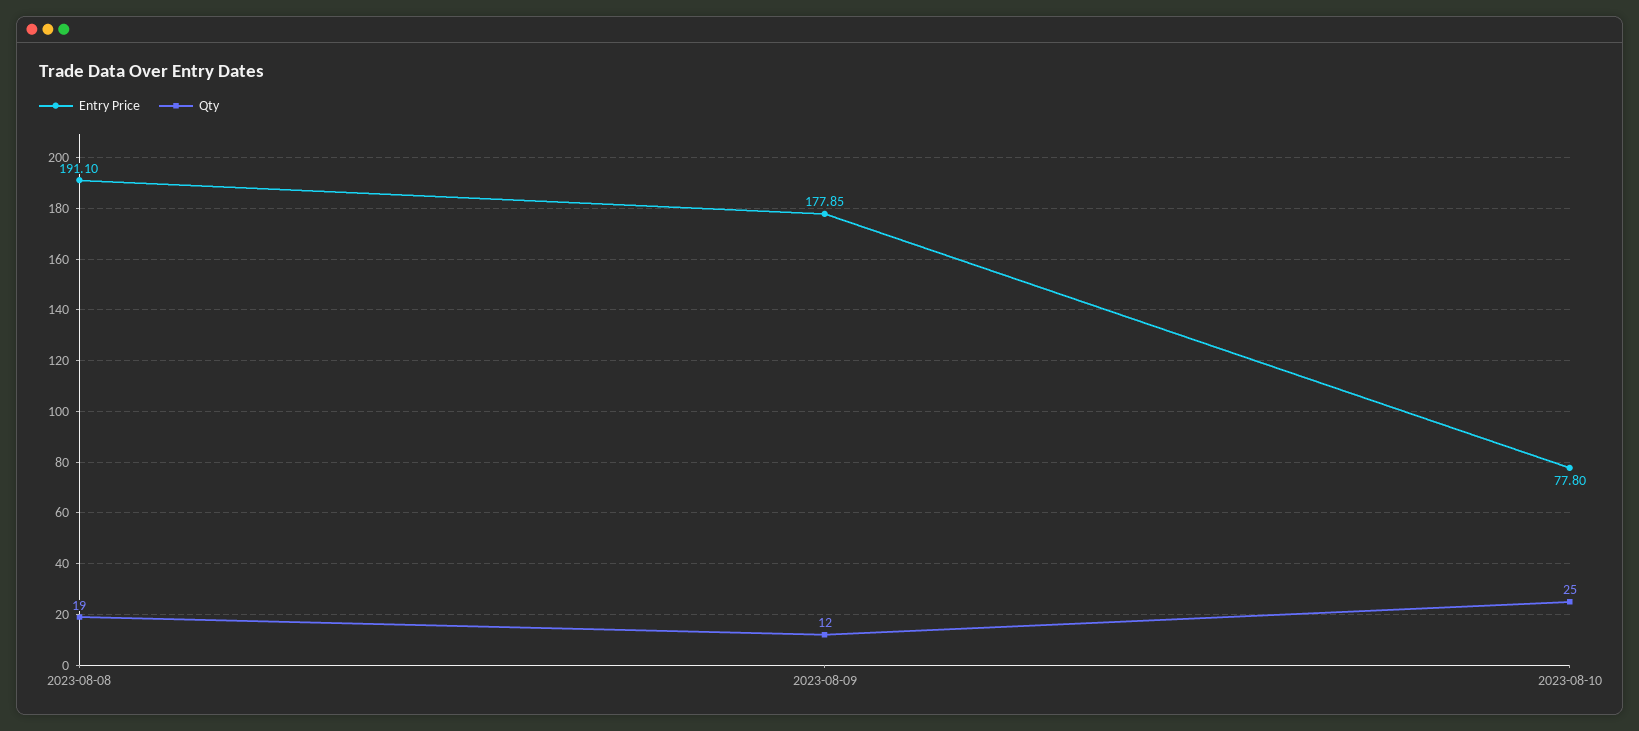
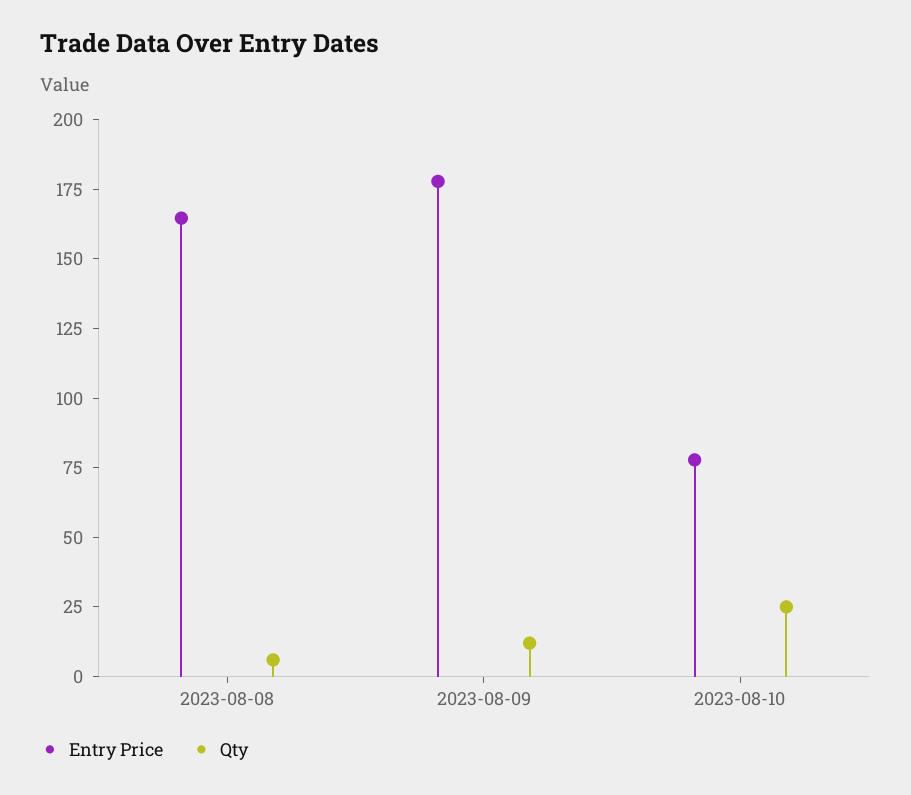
  {
    "Entry Price": {
-     "2023-08-08": 191.1,
+     "2023-08-08": 165,
      "2023-08-09": 177.85,
      "2023-08-10": 77.8
    },
    "Qty": {
-     "2023-08-08": 19,
+     "2023-08-08": 5,
      "2023-08-09": 12,
      "2023-08-10": 25
    }
  }

